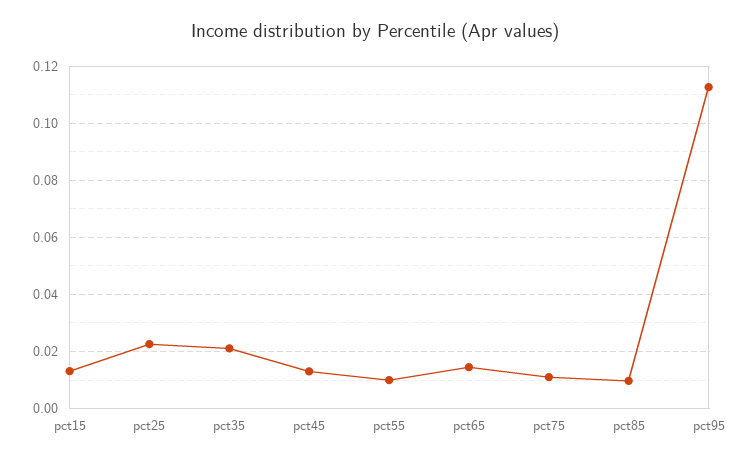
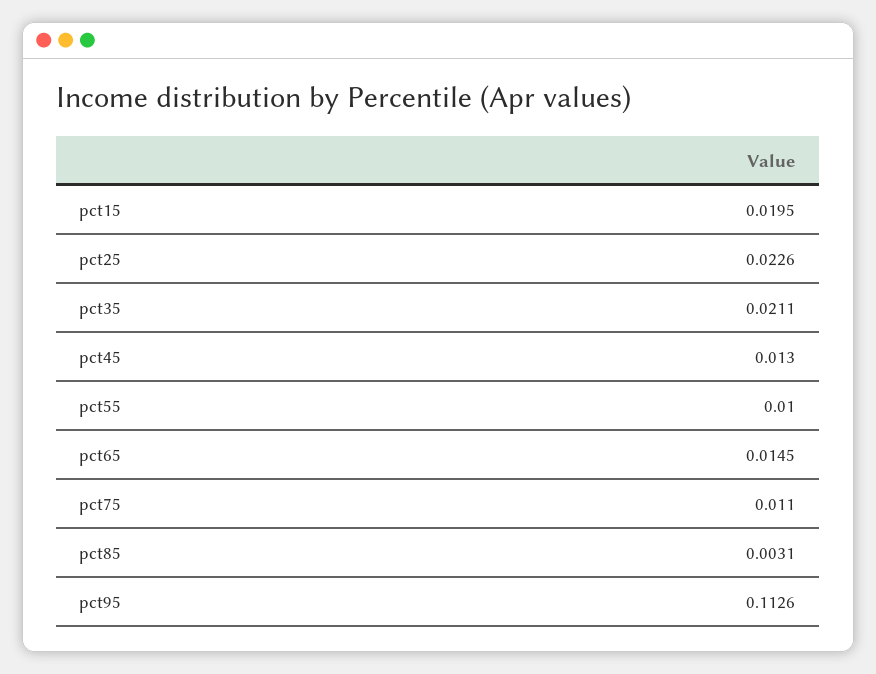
  {
-   "pct15": 0.0125,
+   "pct15": 0.0195,
    "pct25": 0.0226,
    "pct35": 0.0211,
    "pct45": 0.013,
    "pct55": 0.01,
    "pct65": 0.0145,
    "pct75": 0.011,
-   "pct85": 0.01,
+   "pct85": 0.0031,
    "pct95": 0.1126
  }

